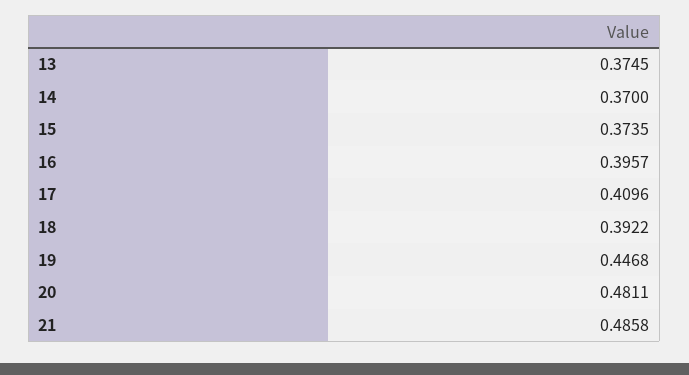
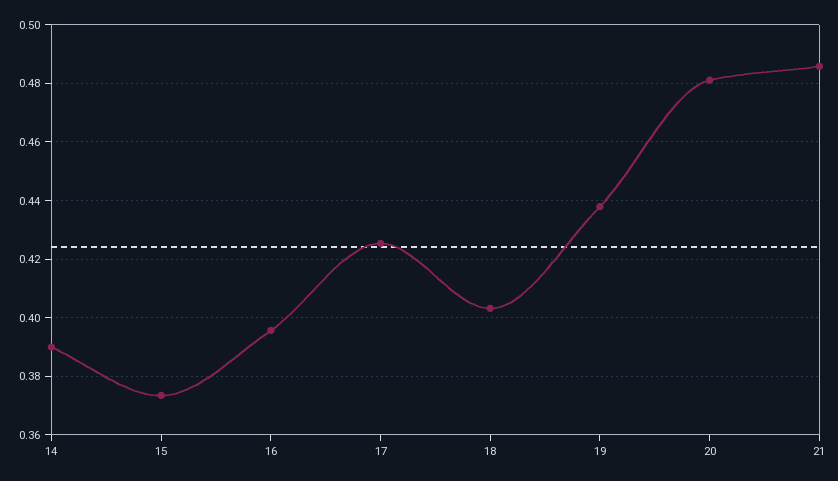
  {
-   "13": 0.3745,
-   "14": 0.37,
+   "14": 0.39,
    "15": 0.3735,
    "16": 0.3957,
-   "17": 0.4096,
+   "17": 0.425,
-   "18": 0.3922,
+   "18": 0.4025,
-   "19": 0.4468,
+   "19": 0.4375,
    "20": 0.4811,
    "21": 0.4858
  }

